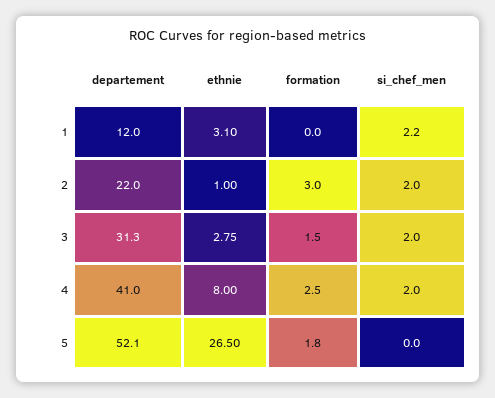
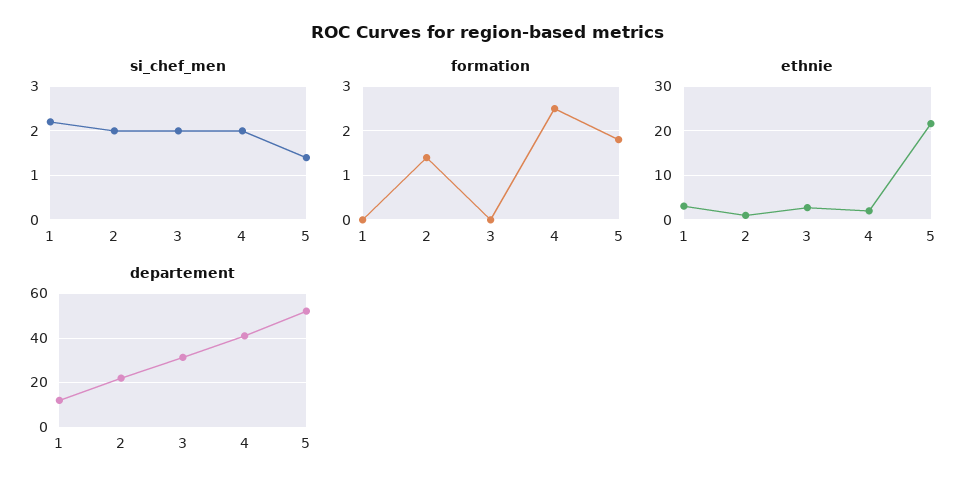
  {
    "departement": {
      "1": 12,
      "2": 22,
      "3": 31.3,
      "4": 41,
      "5": 52.1
    },
    "ethnie": {
      "1": 3.1,
      "2": 1,
      "3": 2.75,
-     "4": 8,
+     "4": 2,
-     "5": 26.5
+     "5": 22
    },
    "formation": {
      "1": 0,
-     "2": 3,
+     "2": 1.5,
-     "3": 1.5,
+     "3": 0,
      "4": 2.5,
      "5": 1.8
    },
    "si_chef_men": {
      "1": 2.2,
      "2": 2,
      "3": 2,
      "4": 2,
-     "5": 0
+     "5": 1.5
    }
  }

